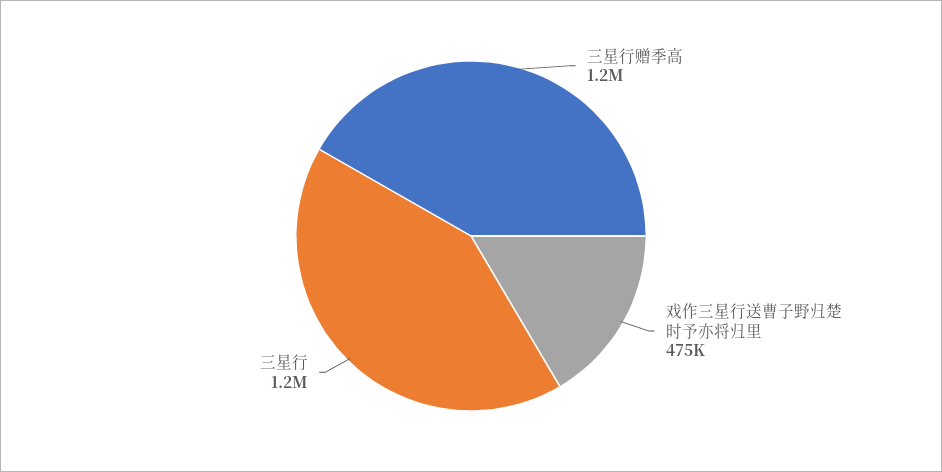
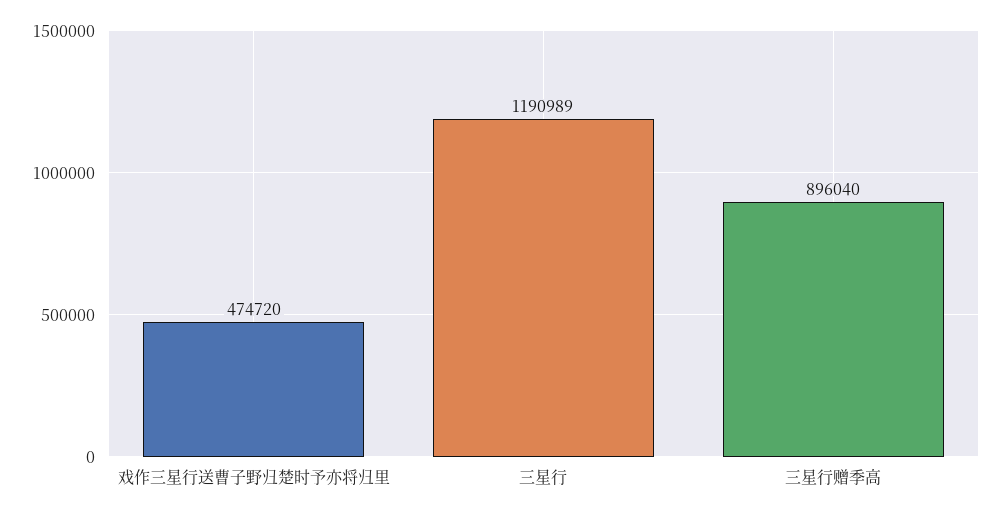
  {
-   "三星行赠季高": 1200000,
+   "三星行赠季高": 896040,
    "戏作三星行送曹子野归楚时予亦将归里": 474720,
    "三星行": 1190989
  }

